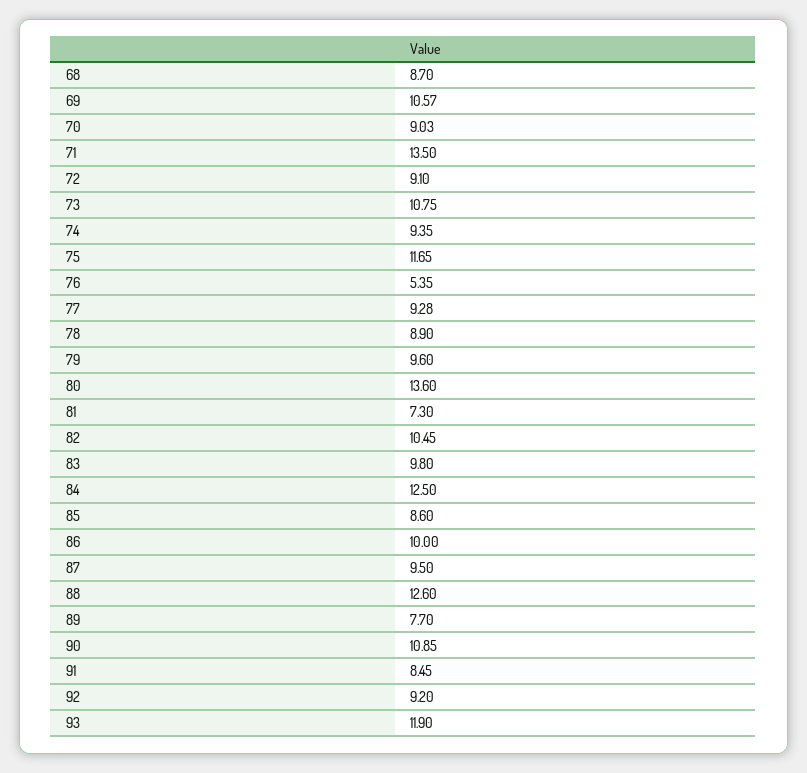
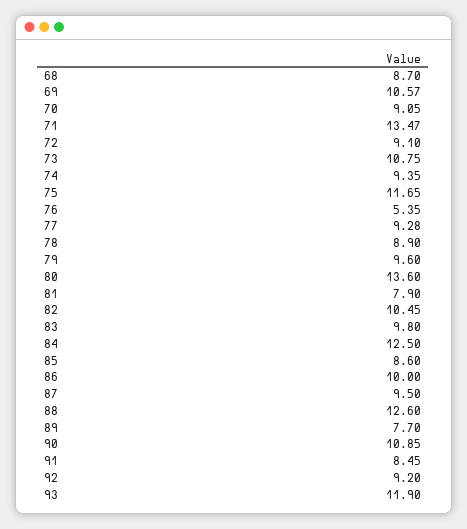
  {
    "68": 8.7,
    "69": 10.57,
-   "70": 9.03,
+   "70": 9.05,
-   "71": 13.5,
+   "71": 13.47,
    "72": 9.1,
    "73": 10.75,
    "74": 9.35,
    "75": 11.65,
    "76": 5.35,
    "77": 9.28,
    "78": 8.9,
    "79": 9.6,
    "80": 13.6,
-   "81": 7.3,
+   "81": 7.9,
    "82": 10.45,
    "83": 9.8,
    "84": 12.5,
    "85": 8.6,
    "86": 10,
    "87": 9.5,
    "88": 12.6,
    "89": 7.7,
    "90": 10.85,
    "91": 8.45,
    "92": 9.2,
    "93": 11.9
  }

